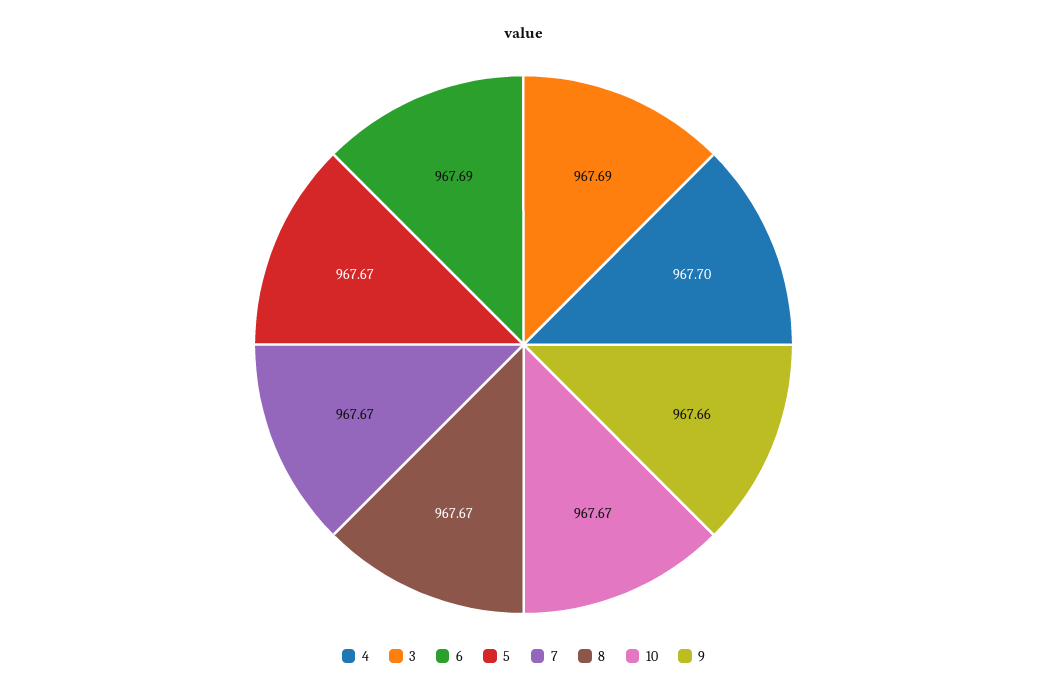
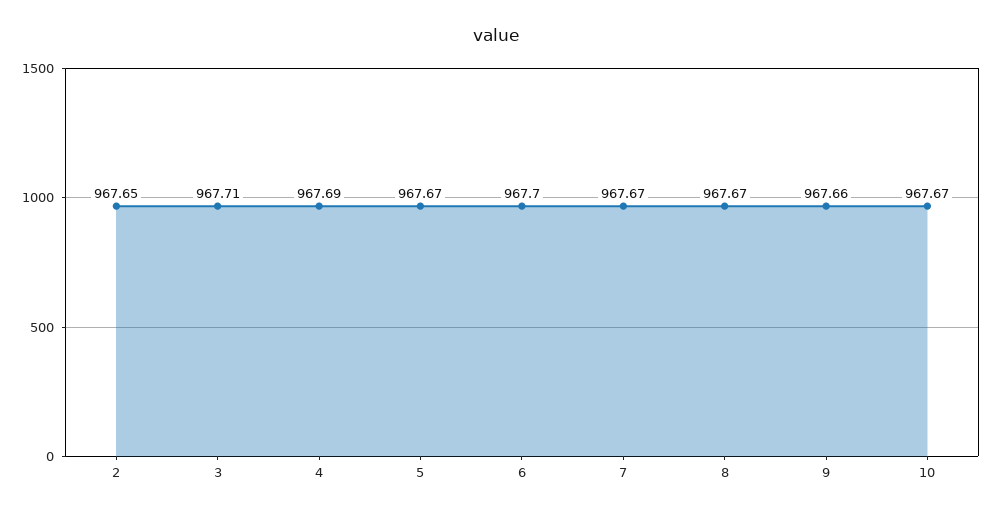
  {
-   "4": 967.7,
+   "4": 967.69,
-   "3": 967.69,
+   "3": 967.71,
-   "6": 967.69,
+   "6": 967.7,
    "5": 967.67,
    "7": 967.67,
    "8": 967.67,
    "10": 967.67,
-   "9": 967.66
+   "9": 967.66,
+   "2": 967.65
  }

